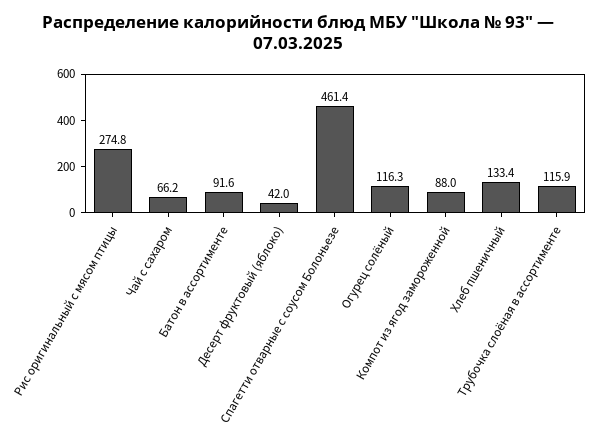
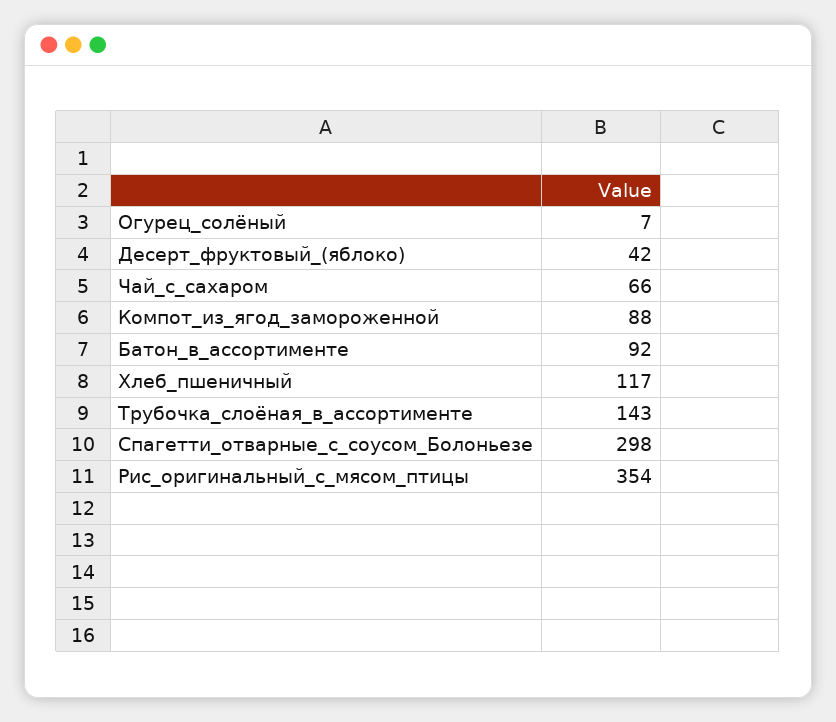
  {
-   "Рис оригинальный с мясом птицы": 274.8,
+   "Рис оригинальный с мясом птицы": 354,
    "Чай с сахаром": 66.2,
    "Батон в ассортименте": 91.6,
    "Десерт фруктовый (яблоко)": 42,
-   "Спагетти отварные с соусом Болоньезе": 461.4,
+   "Спагетти отварные с соусом Болоньезе": 298,
-   "Огурец солёный": 116.3,
+   "Огурец солёный": 7,
    "Компот из ягод замороженной": 88,
-   "Хлеб пшеничный": 133.4,
+   "Хлеб пшеничный": 117,
-   "Трубочка слоёная в ассортименте": 115.9
+   "Трубочка слоёная в ассортименте": 143
  }

